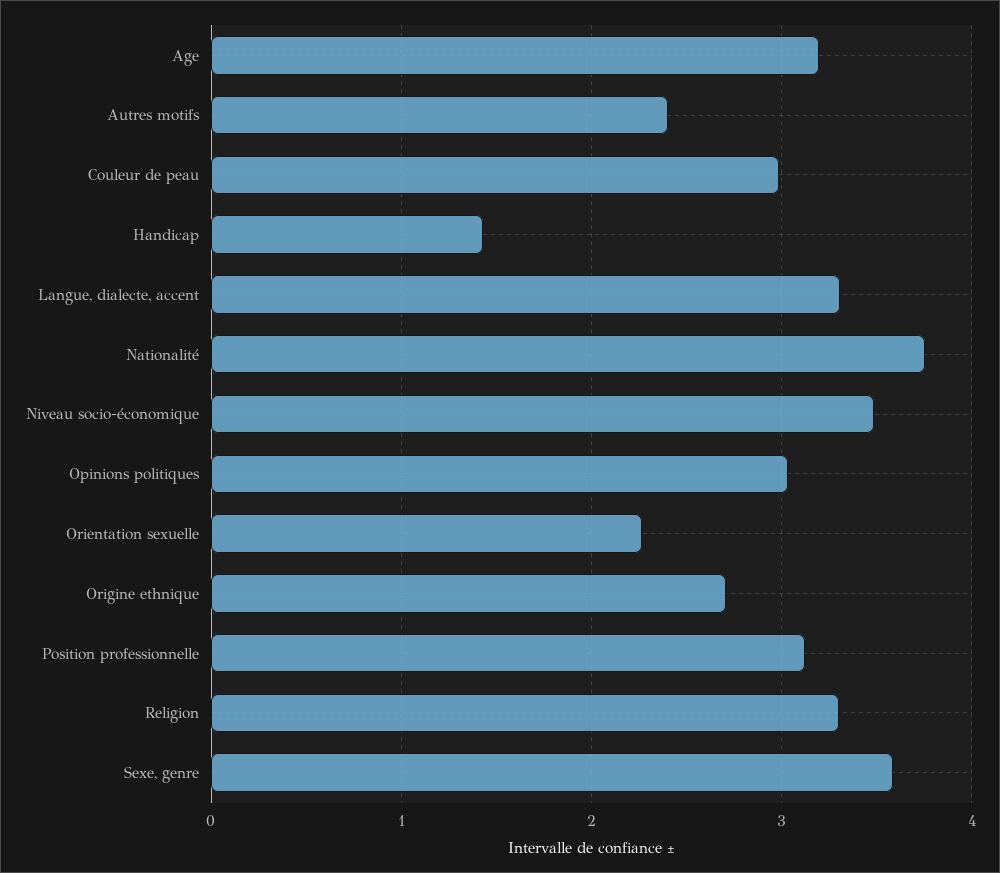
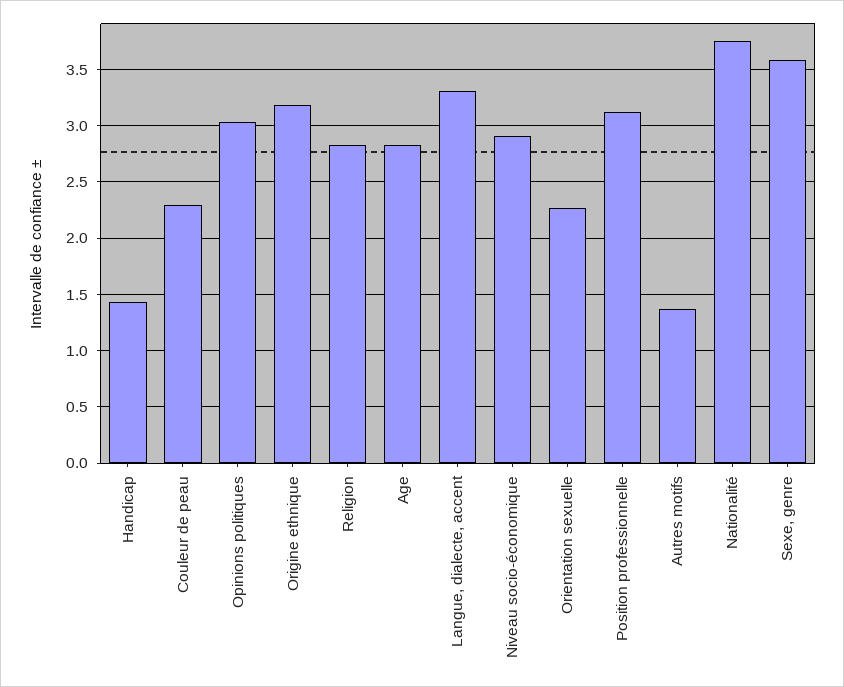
  {
-   "Age": 3.2,
+   "Age": 2.8,
-   "Autres motifs": 2.4,
+   "Autres motifs": 1.4,
-   "Couleur de peau": 3,
+   "Couleur de peau": 2.3,
    "Handicap": 1.4,
    "Langue, dialecte, accent": 3.3,
    "Nationalité": 3.8,
-   "Niveau socio-économique": 3.5,
+   "Niveau socio-économique": 2.9,
    "Opinions politiques": 3,
    "Orientation sexuelle": 2.3,
-   "Origine ethnique": 2.7,
+   "Origine ethnique": 3.2,
    "Position professionnelle": 3.1,
-   "Religion": 3.3,
+   "Religion": 2.8,
    "Sexe, genre": 3.6
  }

